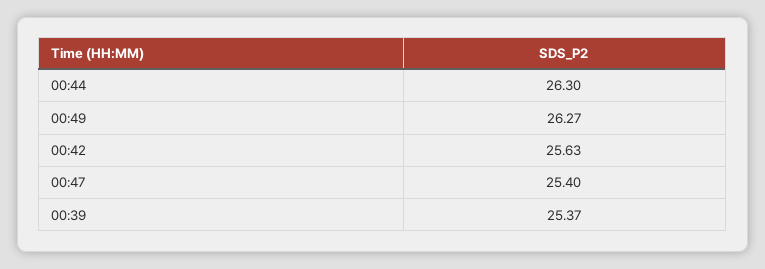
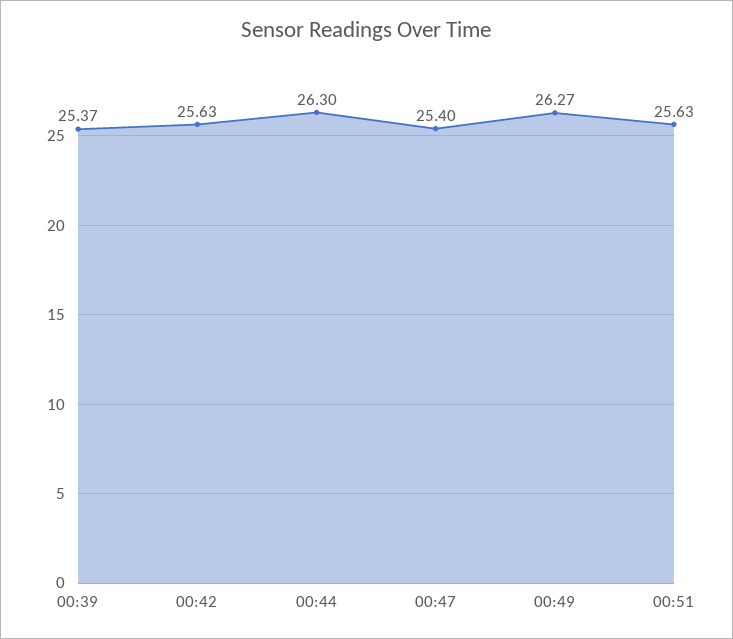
  {
    "00:44": 26.3,
    "00:49": 26.27,
    "00:42": 25.63,
    "00:47": 25.4,
-   "00:39": 25.37
+   "00:39": 25.37,
+   "00:51": 25.63
  }

